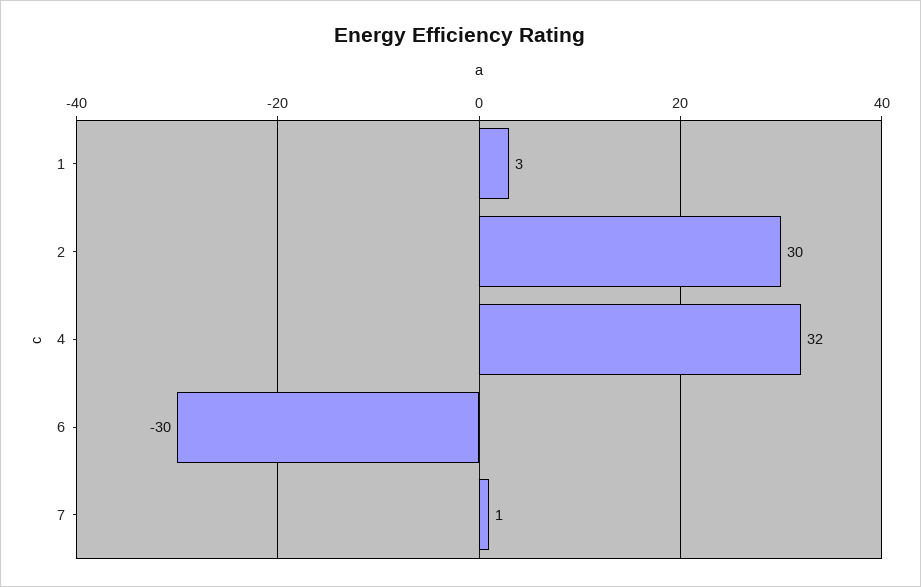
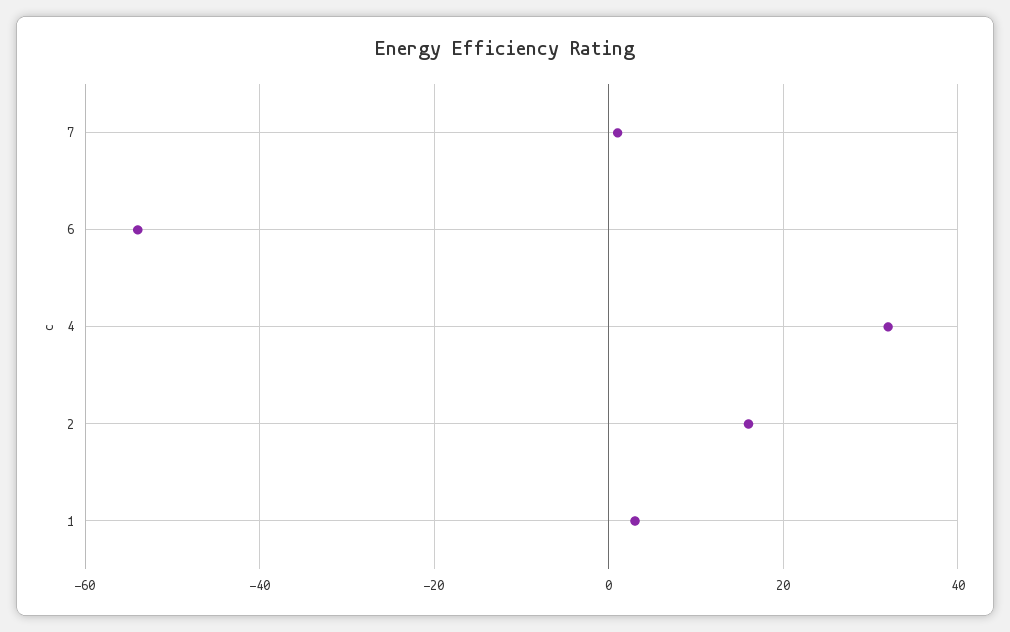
  {
    "1": 3,
-   "2": 30,
+   "2": 15,
    "4": 32,
-   "6": -30,
+   "6": -55,
    "7": 1
  }

